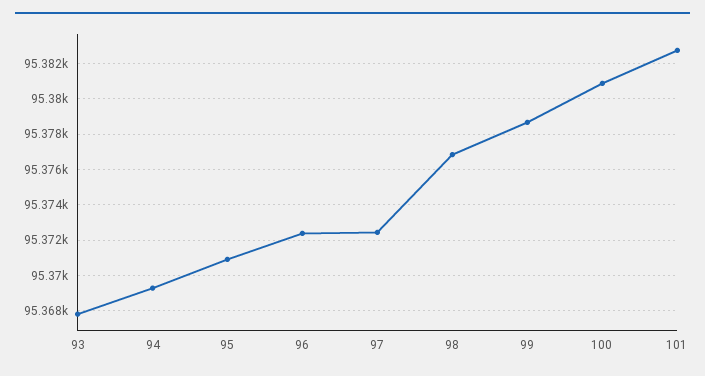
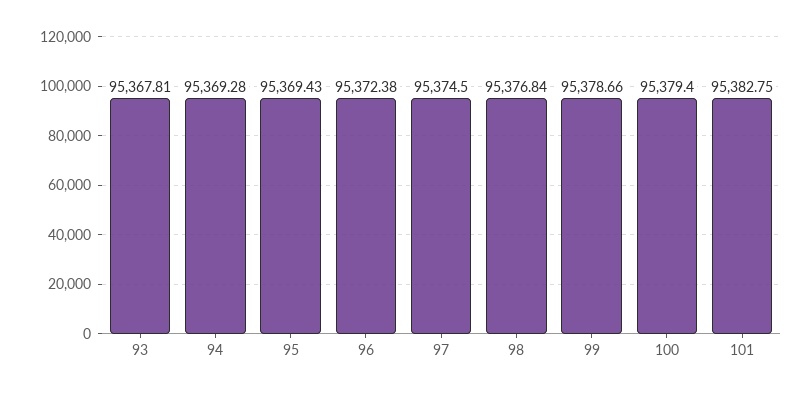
  {
    "93": 95367.81,
    "94": 95369.28,
-   "95": 95371,
+   "95": 95369.43,
    "96": 95372.38,
-   "97": 95372.5,
+   "97": 95374.5,
    "98": 95376.84,
    "99": 95378.66,
-   "100": 95381,
+   "100": 95379.4,
    "101": 95382.75
  }

